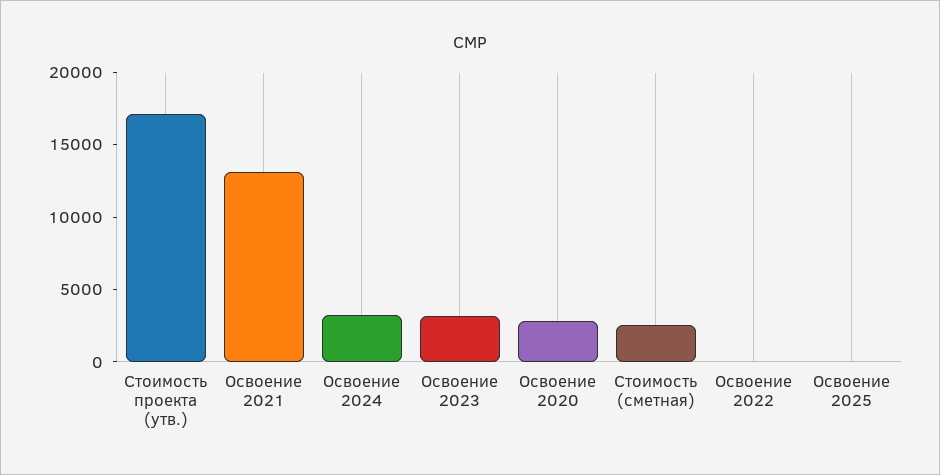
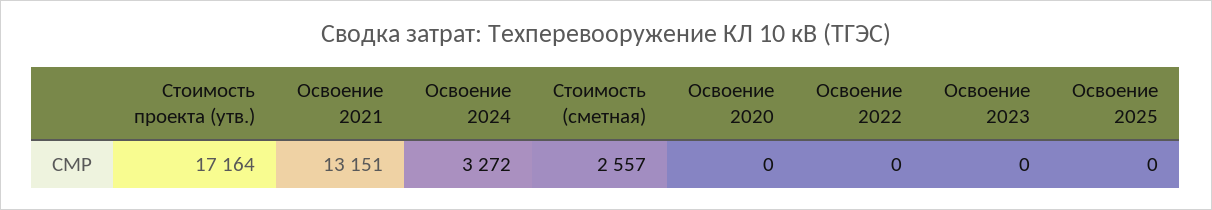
  {
    "Стоимость проекта (утв.)": 17164,
    "Освоение 2021": 13151,
    "Освоение 2024": 3272,
-   "Освоение 2023": 3000,
+   "Освоение 2023": 0,
-   "Освоение 2020": 3000,
+   "Освоение 2020": 0,
    "Стоимость (сметная)": 2557,
    "Освоение 2022": 0,
    "Освоение 2025": 0
  }

